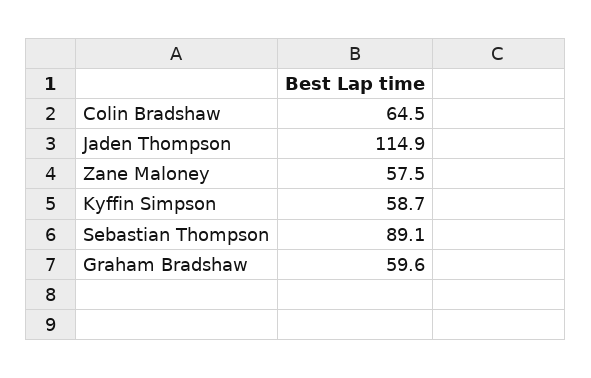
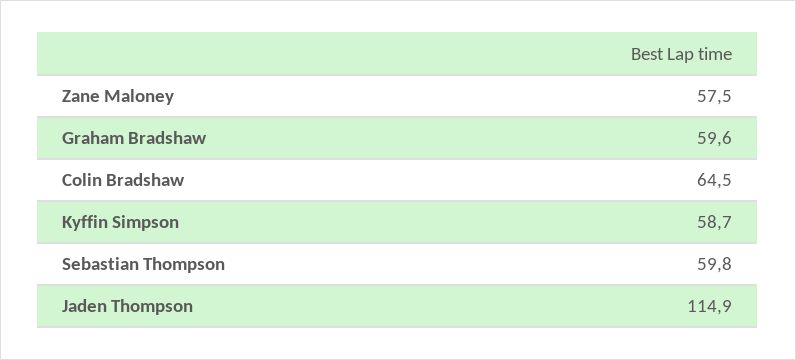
  {
    "Colin Bradshaw": 64.5,
    "Jaden Thompson": 114.9,
    "Zane Maloney": 57.5,
    "Kyffin Simpson": 58.7,
-   "Sebastian Thompson": 89.1,
+   "Sebastian Thompson": 59.8,
    "Graham Bradshaw": 59.6
  }

